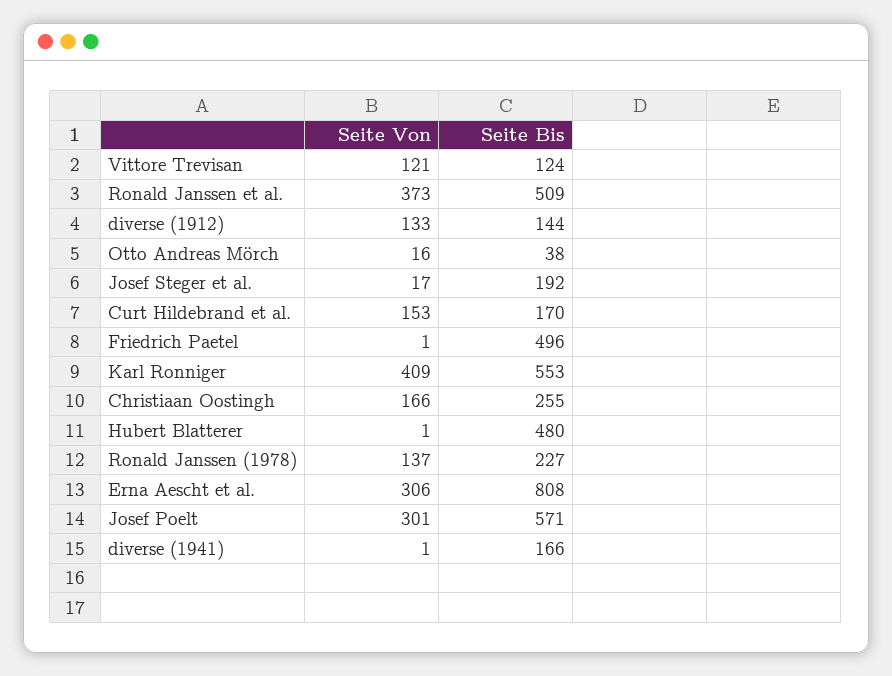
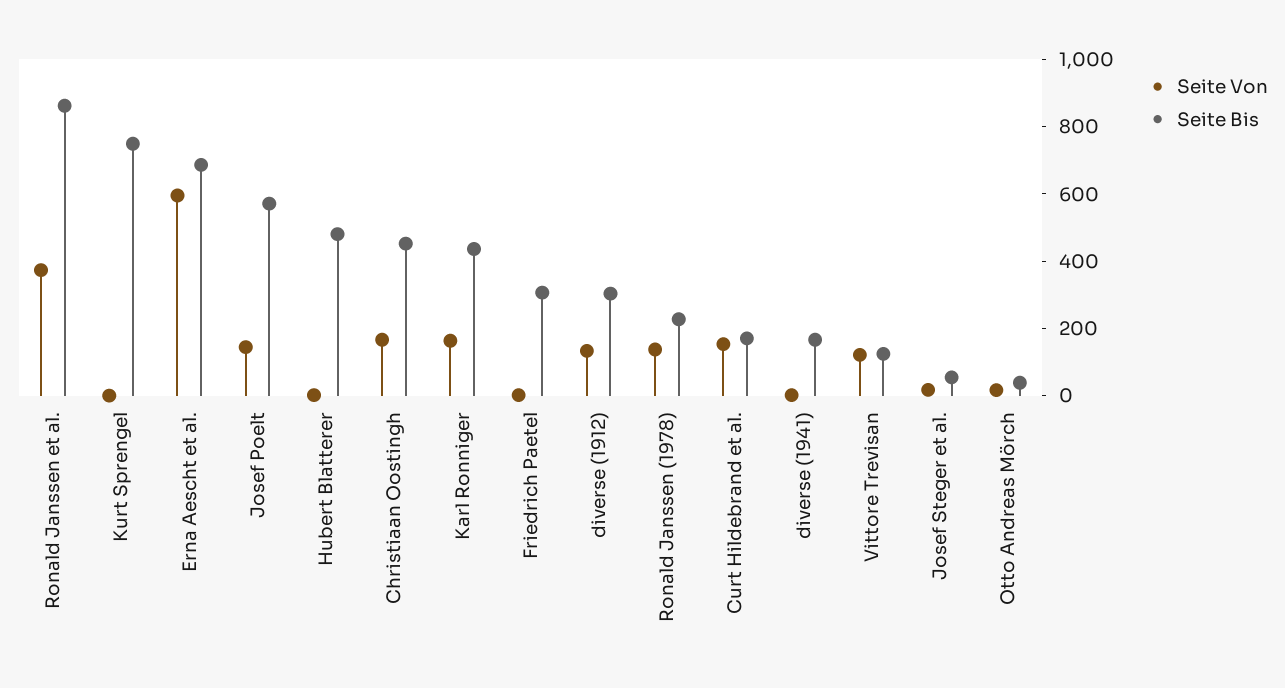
  {
    "Seite Von": {
      "Vittore Trevisan": 121,
      "Ronald Janssen et al.": 373,
      "diverse (1912)": 133,
      "Otto Andreas Mörch": 16,
      "Josef Steger et al.": 17,
      "Curt Hildebrand et al.": 153,
      "Friedrich Paetel": 1,
-     "Karl Ronniger": 409,
+     "Karl Ronniger": 150,
      "Christiaan Oostingh": 166,
      "Hubert Blatterer": 1,
      "Ronald Janssen (1978)": 137,
-     "Erna Aescht et al.": 306,
+     "Erna Aescht et al.": 600,
-     "Josef Poelt": 301,
+     "Josef Poelt": 150,
-     "diverse (1941)": 1
+     "diverse (1941)": 1,
+     "Kurt Sprengel": 0
    },
    "Seite Bis": {
      "Vittore Trevisan": 124,
-     "Ronald Janssen et al.": 509,
+     "Ronald Janssen et al.": 850,
-     "diverse (1912)": 144,
+     "diverse (1912)": 300,
      "Otto Andreas Mörch": 38,
-     "Josef Steger et al.": 192,
+     "Josef Steger et al.": 50,
      "Curt Hildebrand et al.": 170,
-     "Friedrich Paetel": 496,
+     "Friedrich Paetel": 300,
-     "Karl Ronniger": 553,
+     "Karl Ronniger": 450,
-     "Christiaan Oostingh": 255,
+     "Christiaan Oostingh": 450,
      "Hubert Blatterer": 480,
      "Ronald Janssen (1978)": 227,
-     "Erna Aescht et al.": 808,
+     "Erna Aescht et al.": 700,
      "Josef Poelt": 571,
-     "diverse (1941)": 166
+     "diverse (1941)": 166,
+     "Kurt Sprengel": 750
    }
  }

